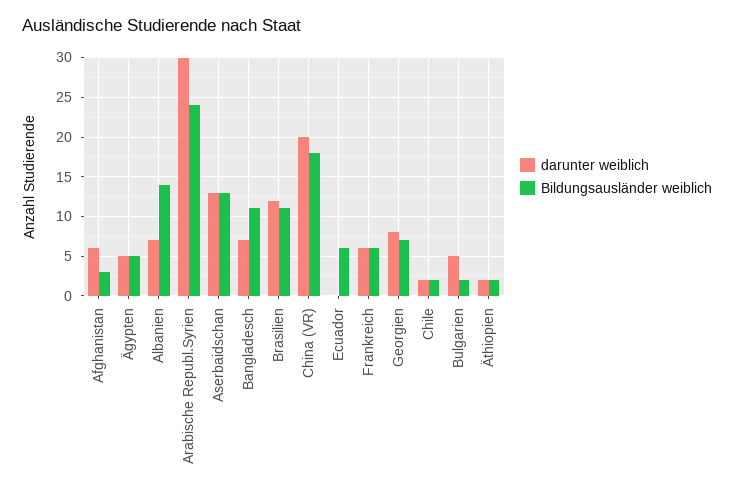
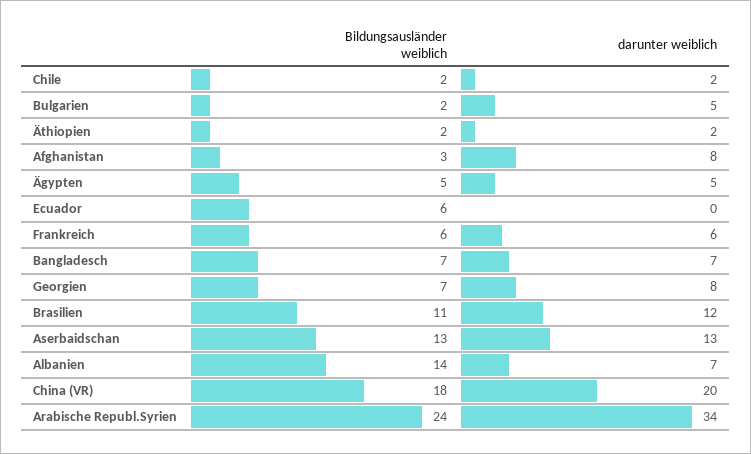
  {
    "darunter weiblich": {
-     "Afghanistan": 6,
+     "Afghanistan": 8,
      "Ägypten": 5,
      "Albanien": 7,
-     "Arabische Republ.Syrien": 30,
+     "Arabische Republ.Syrien": 34,
      "Aserbaidschan": 13,
      "Bangladesch": 7,
      "Brasilien": 12,
      "China (VR)": 20,
      "Ecuador": 0,
      "Frankreich": 6,
      "Georgien": 8,
      "Chile": 2,
      "Bulgarien": 5,
      "Äthiopien": 2
    },
    "Bildungsausländer weiblich": {
      "Afghanistan": 3,
      "Ägypten": 5,
      "Albanien": 14,
      "Arabische Republ.Syrien": 24,
      "Aserbaidschan": 13,
-     "Bangladesch": 11,
+     "Bangladesch": 7,
      "Brasilien": 11,
      "China (VR)": 18,
      "Ecuador": 6,
      "Frankreich": 6,
      "Georgien": 7,
      "Chile": 2,
      "Bulgarien": 2,
      "Äthiopien": 2
    }
  }

